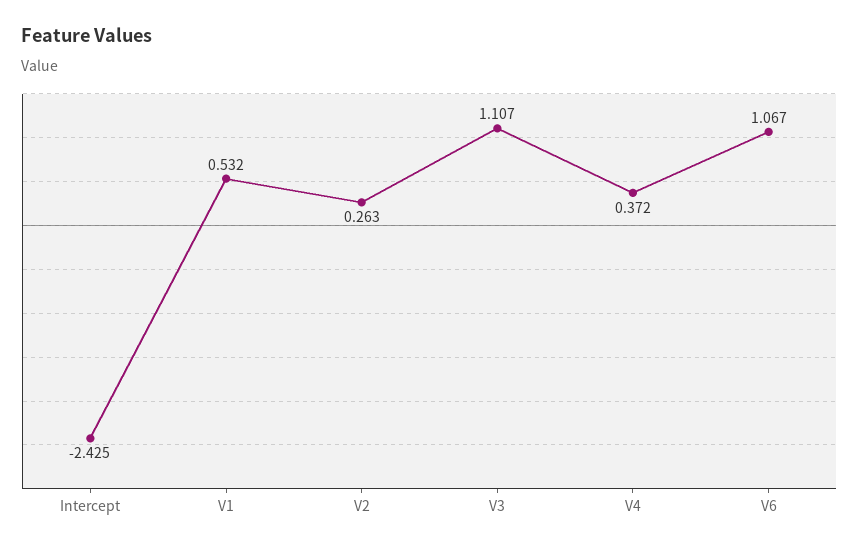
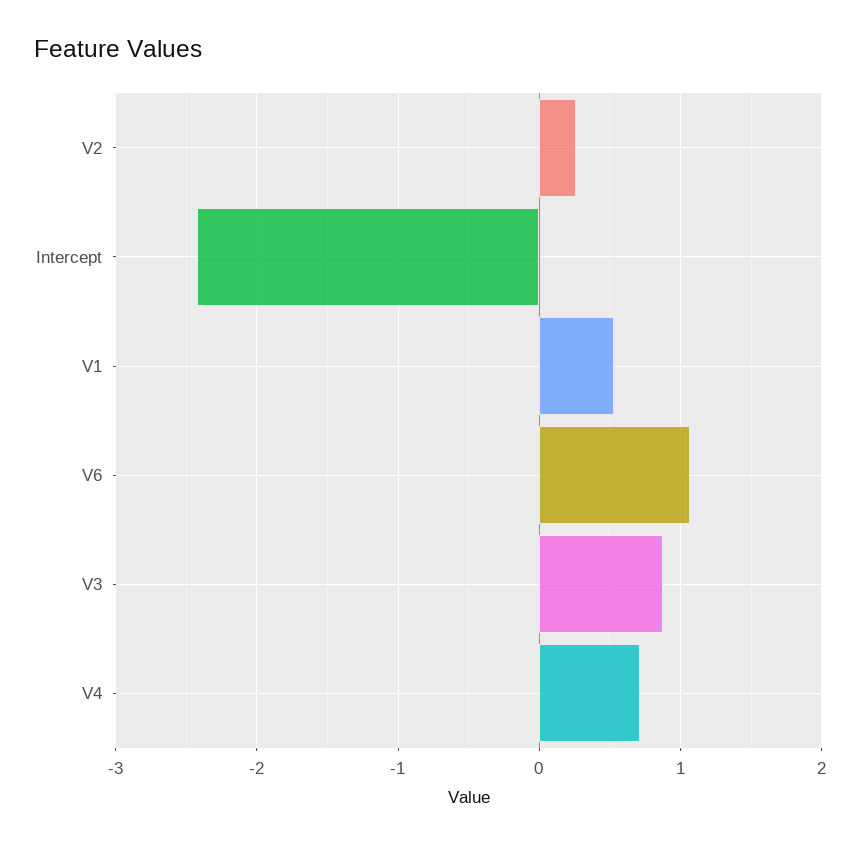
  {
    "Intercept": -2.425,
    "V1": 0.532,
    "V2": 0.263,
-   "V3": 1.107,
+   "V3": 0.9,
-   "V4": 0.372,
+   "V4": 0.7,
    "V6": 1.067
  }

